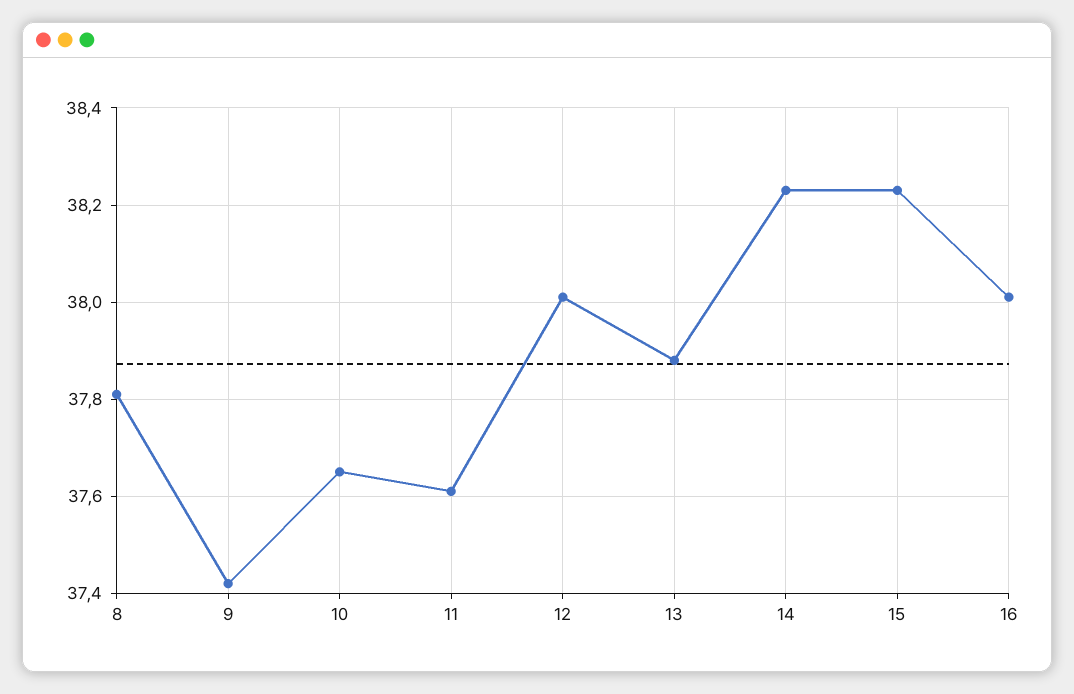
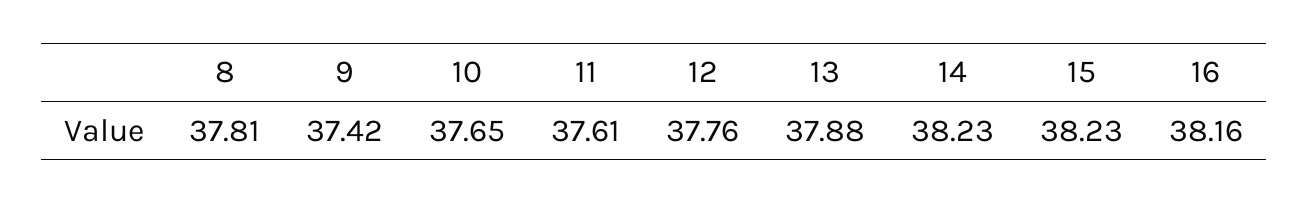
  {
    "8": 37.81,
    "9": 37.42,
    "10": 37.65,
    "11": 37.61,
-   "12": 38,
+   "12": 37.76,
    "13": 37.88,
    "14": 38.23,
    "15": 38.23,
-   "16": 38
+   "16": 38.16
  }

